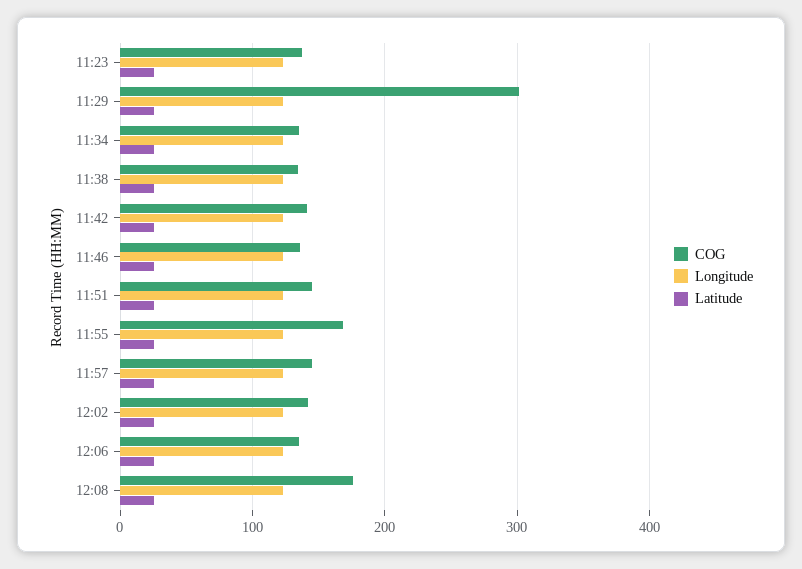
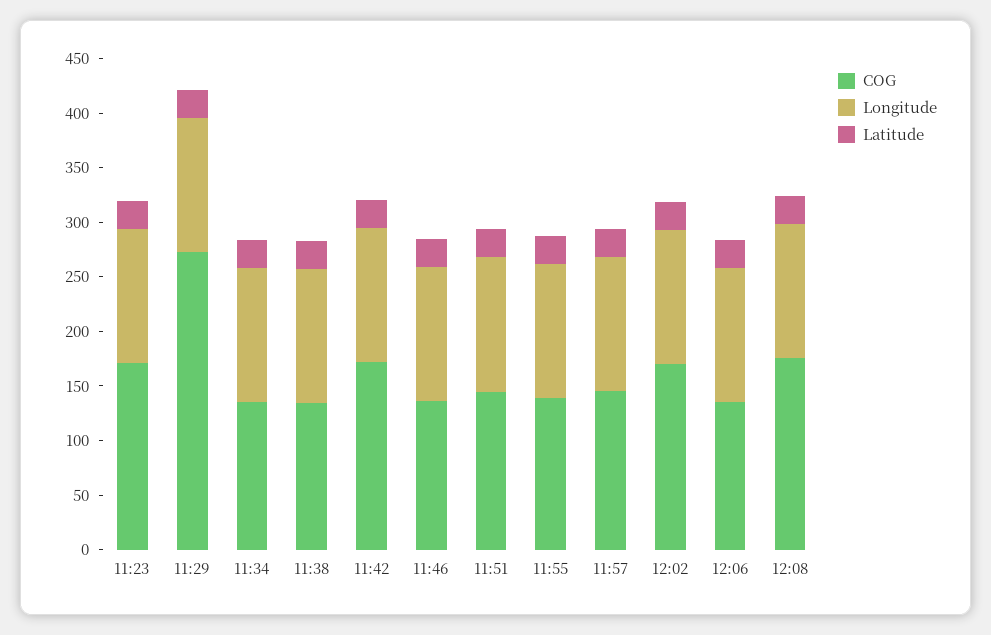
  {
    "COG": {
-     "11:23": 140,
+     "11:23": 170,
-     "11:29": 300,
+     "11:29": 270,
      "11:34": 130,
      "11:38": 130,
-     "11:42": 140,
+     "11:42": 170,
      "11:46": 140,
      "11:51": 140,
-     "11:55": 170,
+     "11:55": 140,
      "11:57": 150,
-     "12:02": 140,
+     "12:02": 170,
      "12:06": 140,
      "12:08": 180
    },
    "Longitude": {
      "11:23": 120,
      "11:29": 120,
      "11:34": 120,
      "11:38": 120,
      "11:42": 120,
      "11:46": 120,
      "11:51": 120,
      "11:55": 120,
      "11:57": 120,
      "12:02": 120,
      "12:06": 120,
      "12:08": 120
    },
    "Latitude": {
      "11:23": 30,
      "11:29": 30,
      "11:34": 30,
      "11:38": 30,
      "11:42": 30,
      "11:46": 30,
      "11:51": 30,
      "11:55": 30,
      "11:57": 30,
      "12:02": 30,
      "12:06": 30,
      "12:08": 30
    }
  }

